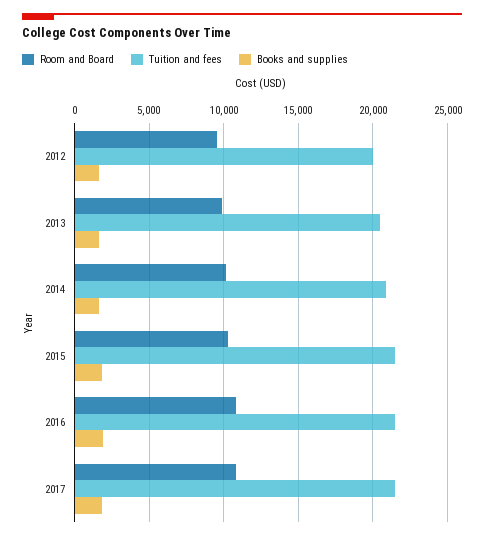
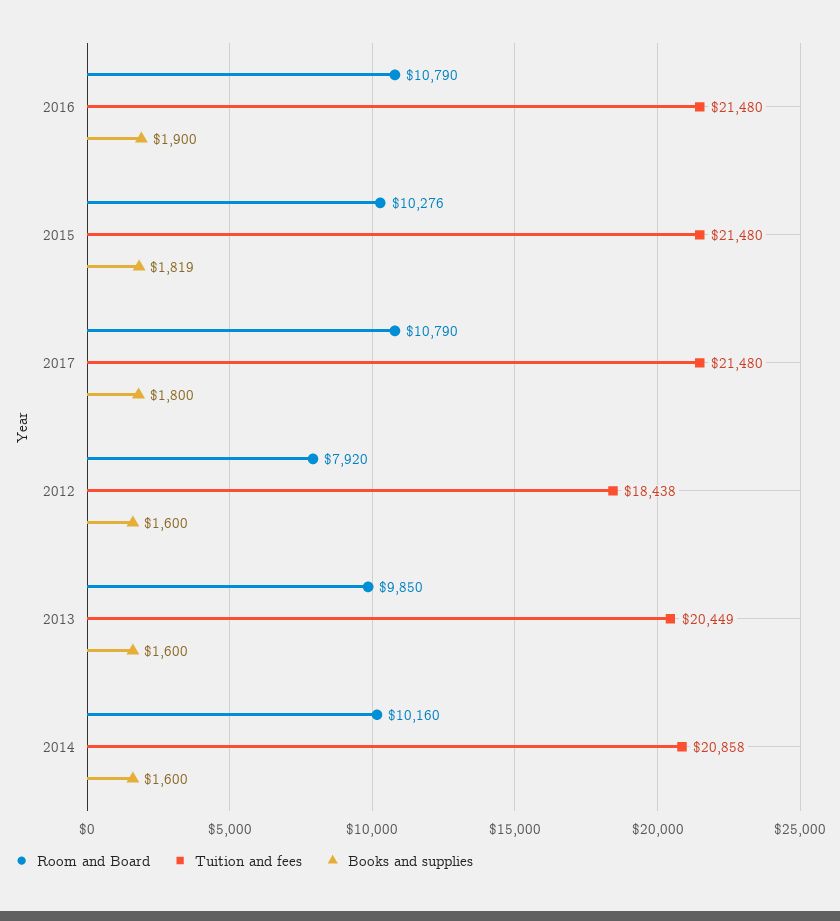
  {
    "Room and Board": {
-     "2012": 9500,
+     "2012": 7920,
      "2013": 9850,
      "2014": 10160,
      "2015": 10276,
      "2016": 10790,
      "2017": 10790
    },
    "Tuition and fees": {
-     "2012": 20000,
+     "2012": 18438,
      "2013": 20449,
      "2014": 20858,
      "2015": 21480,
      "2016": 21480,
      "2017": 21480
    },
    "Books and supplies": {
      "2012": 1600,
      "2013": 1600,
      "2014": 1600,
      "2015": 1819,
      "2016": 1900,
      "2017": 1800
    }
  }

